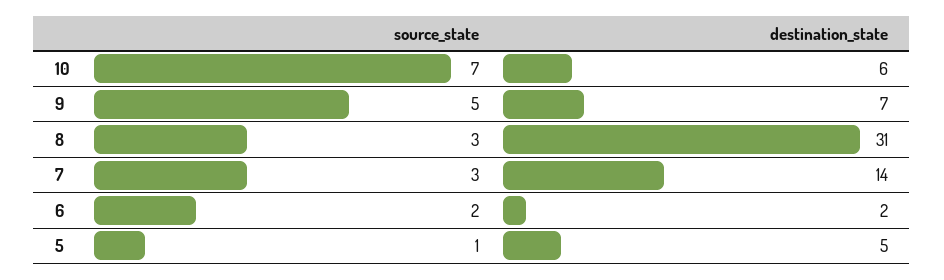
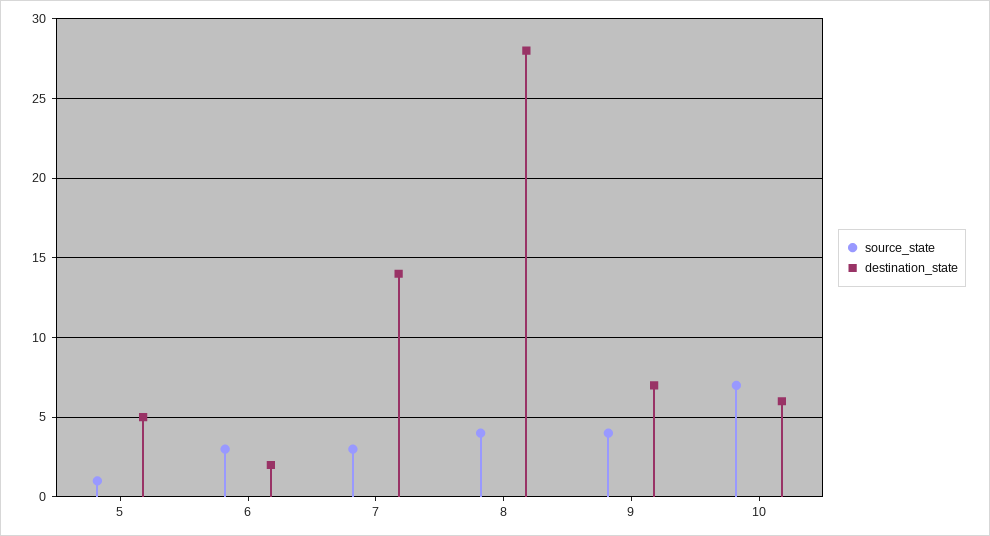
  {
    "source_state": {
      "10": 7,
-     "9": 5,
+     "9": 4,
-     "8": 3,
+     "8": 4,
      "7": 3,
-     "6": 2,
+     "6": 3,
      "5": 1
    },
    "destination_state": {
      "10": 6,
      "9": 7,
-     "8": 31,
+     "8": 28,
      "7": 14,
      "6": 2,
      "5": 5
    }
  }

